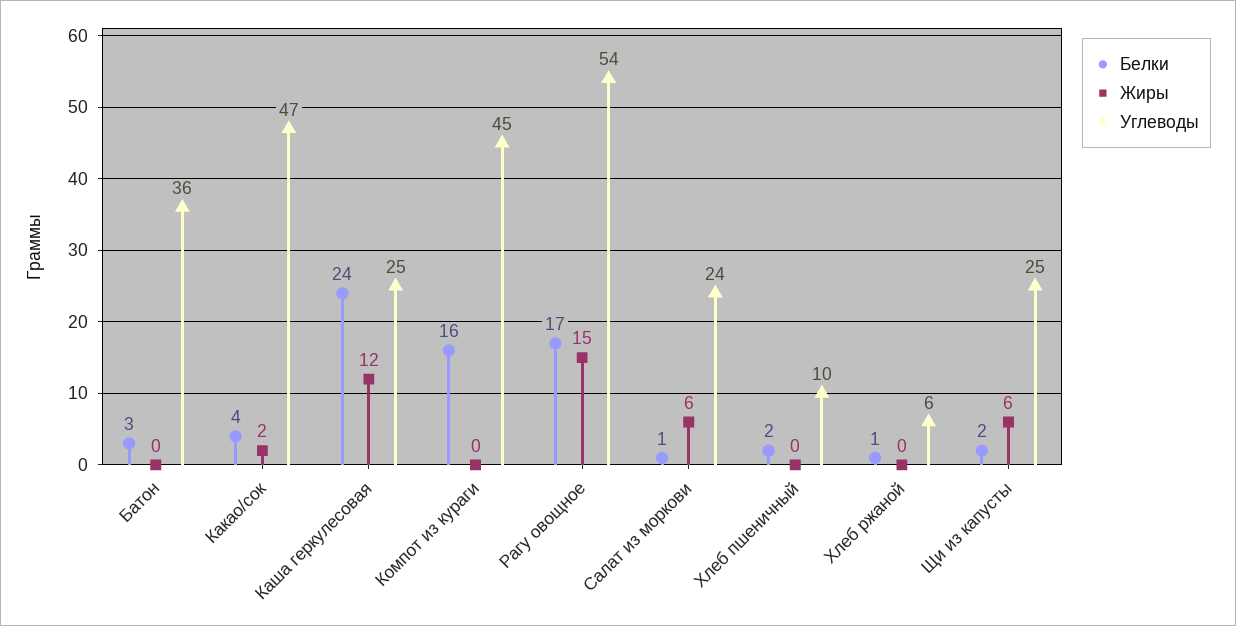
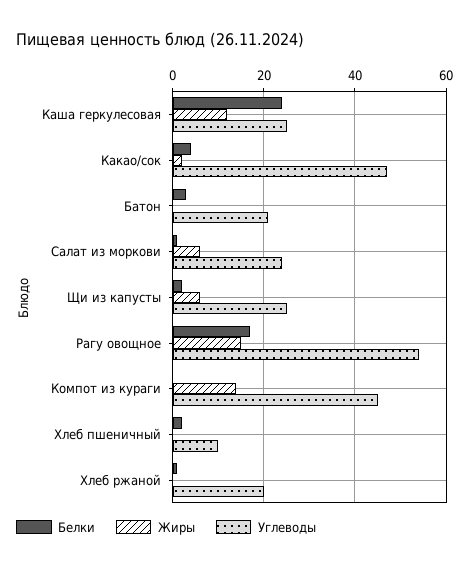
  {
    "Белки": {
      "Батон": 3,
      "Какао/сок": 4,
      "Каша геркулесовая": 24,
-     "Компот из кураги": 16,
+     "Компот из кураги": 0,
      "Рагу овощное": 17,
      "Салат из моркови": 1,
      "Хлеб пшеничный": 2,
      "Хлеб ржаной": 1,
      "Щи из капусты": 2
    },
    "Жиры": {
      "Батон": 0,
      "Какао/сок": 2,
      "Каша геркулесовая": 12,
-     "Компот из кураги": 0,
+     "Компот из кураги": 15,
      "Рагу овощное": 15,
      "Салат из моркови": 6,
      "Хлеб пшеничный": 0,
      "Хлеб ржаной": 0,
      "Щи из капусты": 6
    },
    "Углеводы": {
-     "Батон": 36,
+     "Батон": 20,
      "Какао/сок": 47,
      "Каша геркулесовая": 25,
      "Компот из кураги": 45,
      "Рагу овощное": 54,
      "Салат из моркови": 24,
      "Хлеб пшеничный": 10,
-     "Хлеб ржаной": 6,
+     "Хлеб ржаной": 20,
      "Щи из капусты": 25
    }
  }

